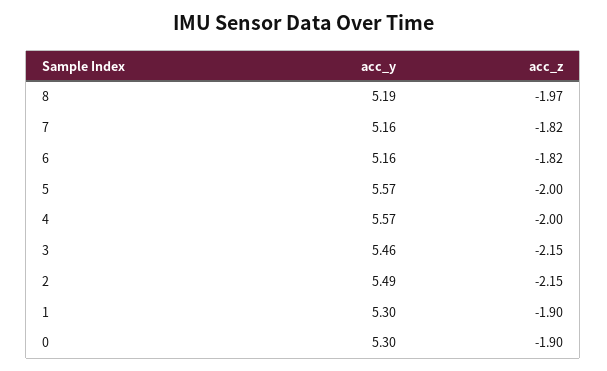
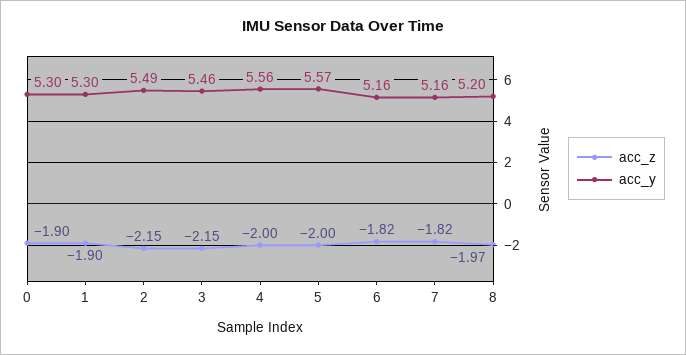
  {
    "acc_y": {
-     "8": 5.19,
+     "8": 5.2,
      "7": 5.16,
      "6": 5.16,
      "5": 5.57,
-     "4": 5.57,
+     "4": 5.56,
      "3": 5.46,
      "2": 5.49,
      "1": 5.3,
      "0": 5.3
    },
    "acc_z": {
      "8": -1.97,
      "7": -1.82,
      "6": -1.82,
      "5": -2,
      "4": -2,
      "3": -2.15,
      "2": -2.15,
      "1": -1.9,
      "0": -1.9
    }
  }

